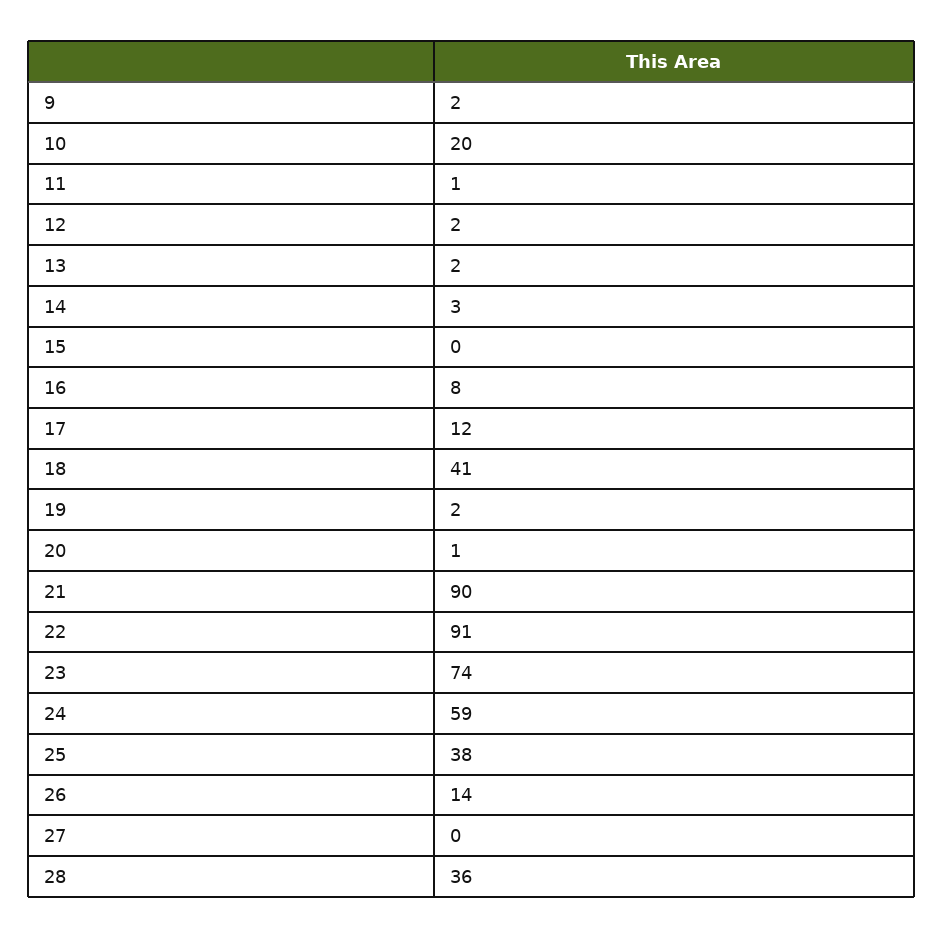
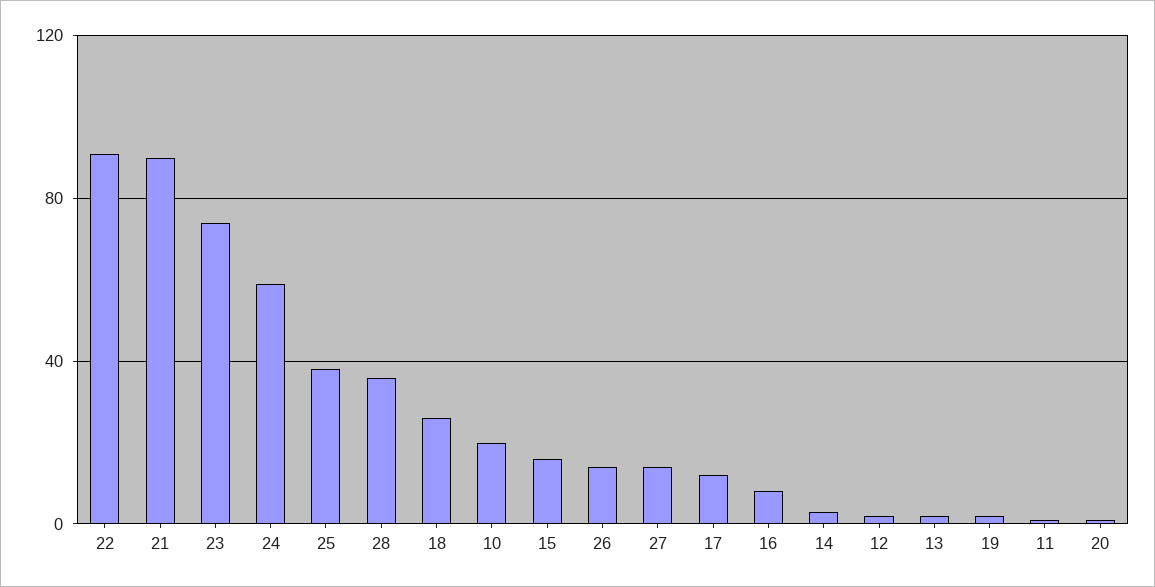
  {
-   "9": 2,
    "10": 20,
    "11": 1,
    "12": 2,
    "13": 2,
    "14": 3,
-   "15": 0,
+   "15": 15,
    "16": 8,
    "17": 12,
-   "18": 41,
+   "18": 25,
    "19": 2,
    "20": 1,
    "21": 90,
    "22": 91,
    "23": 74,
    "24": 59,
    "25": 38,
    "26": 14,
-   "27": 0,
+   "27": 15,
    "28": 36
  }

